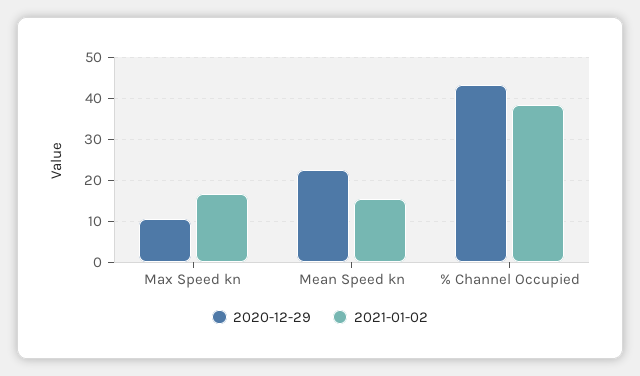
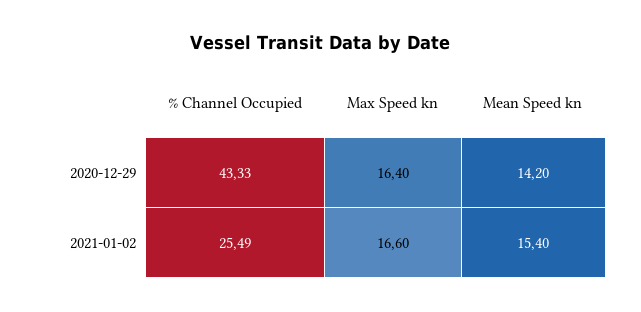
  {
    "2020-12-29": {
-     "Max Speed kn": 10,
+     "Max Speed kn": 16.4,
-     "Mean Speed kn": 22,
+     "Mean Speed kn": 14.2,
      "% Channel Occupied": 43.33
    },
    "2021-01-02": {
      "Max Speed kn": 16.6,
      "Mean Speed kn": 15.4,
-     "% Channel Occupied": 38
+     "% Channel Occupied": 25.49
    }
  }

